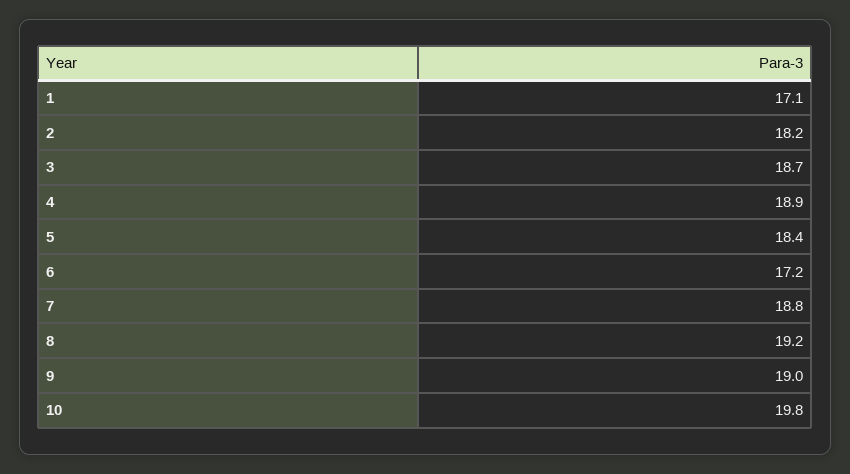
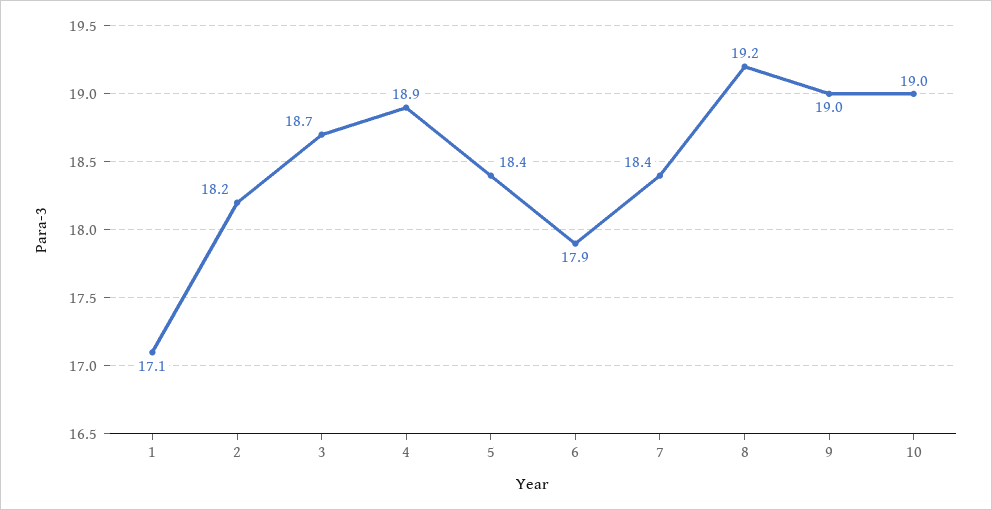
  {
    "1": 17.1,
    "2": 18.2,
    "3": 18.7,
    "4": 18.9,
    "5": 18.4,
-   "6": 17.2,
+   "6": 17.9,
-   "7": 18.8,
+   "7": 18.4,
    "8": 19.2,
    "9": 19,
-   "10": 19.8
+   "10": 19
  }

